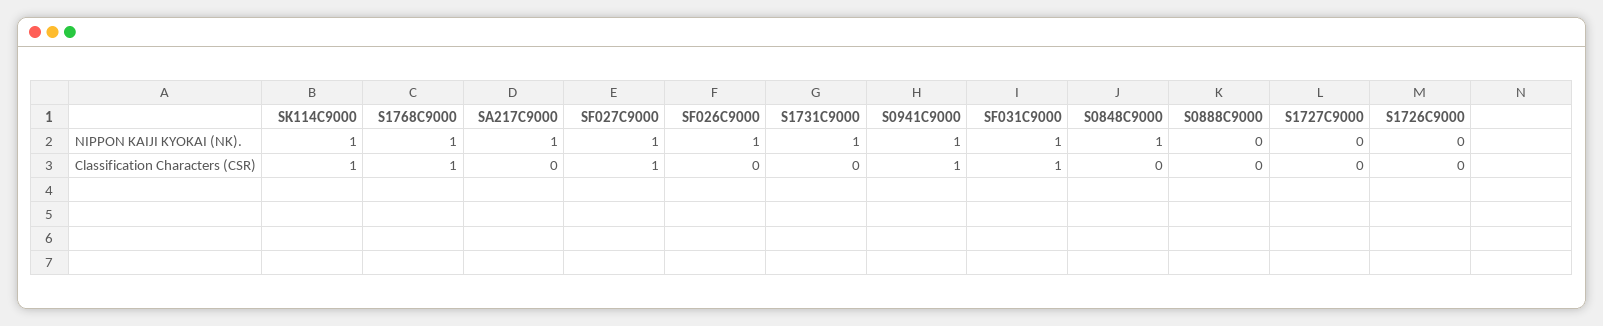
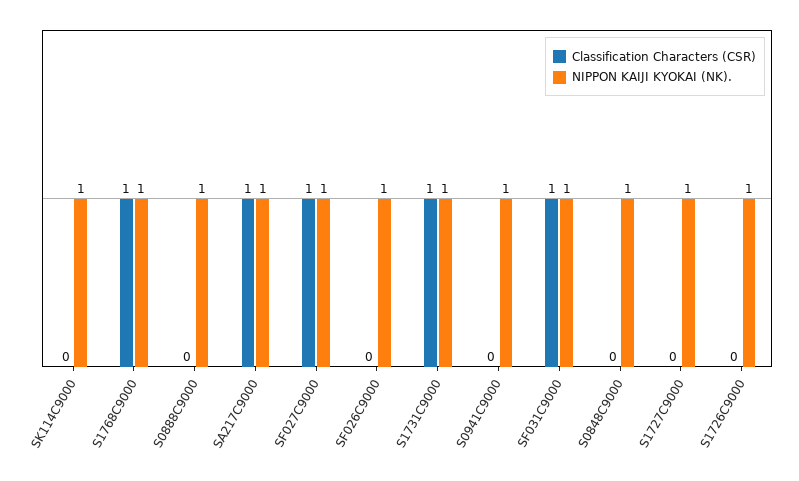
  {
    "NIPPON KAIJI KYOKAI (NK).": {
      "SK114C9000": 1,
      "S1768C9000": 1,
      "SA217C9000": 1,
      "SF027C9000": 1,
      "SF026C9000": 1,
      "S1731C9000": 1,
      "S0941C9000": 1,
      "SF031C9000": 1,
      "S0848C9000": 1,
-     "S0888C9000": 0,
+     "S0888C9000": 1,
-     "S1727C9000": 0,
+     "S1727C9000": 1,
-     "S1726C9000": 0
+     "S1726C9000": 1
    },
    "Classification Characters (CSR)": {
-     "SK114C9000": 1,
+     "SK114C9000": 0,
      "S1768C9000": 1,
-     "SA217C9000": 0,
+     "SA217C9000": 1,
      "SF027C9000": 1,
      "SF026C9000": 0,
-     "S1731C9000": 0,
+     "S1731C9000": 1,
-     "S0941C9000": 1,
+     "S0941C9000": 0,
      "SF031C9000": 1,
      "S0848C9000": 0,
      "S0888C9000": 0,
      "S1727C9000": 0,
      "S1726C9000": 0
    }
  }

